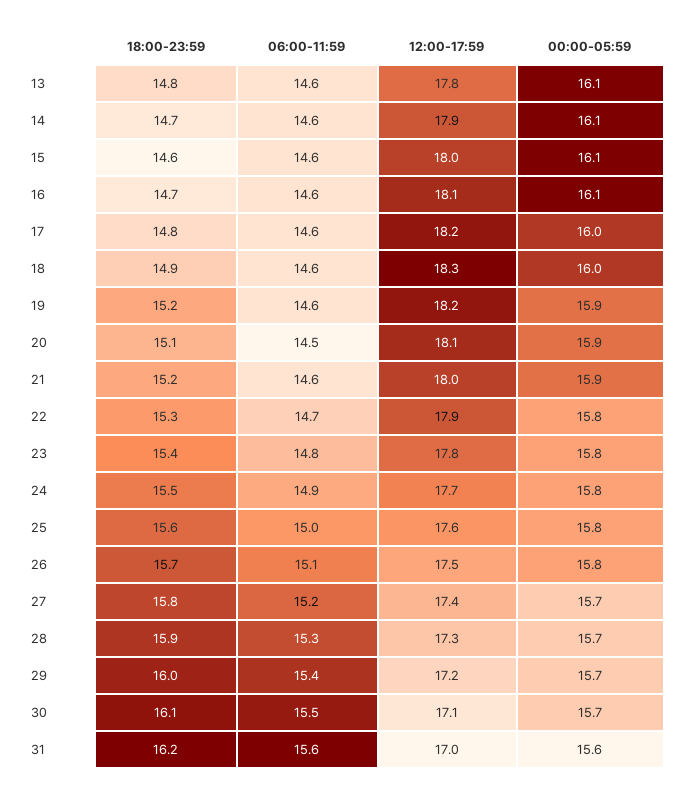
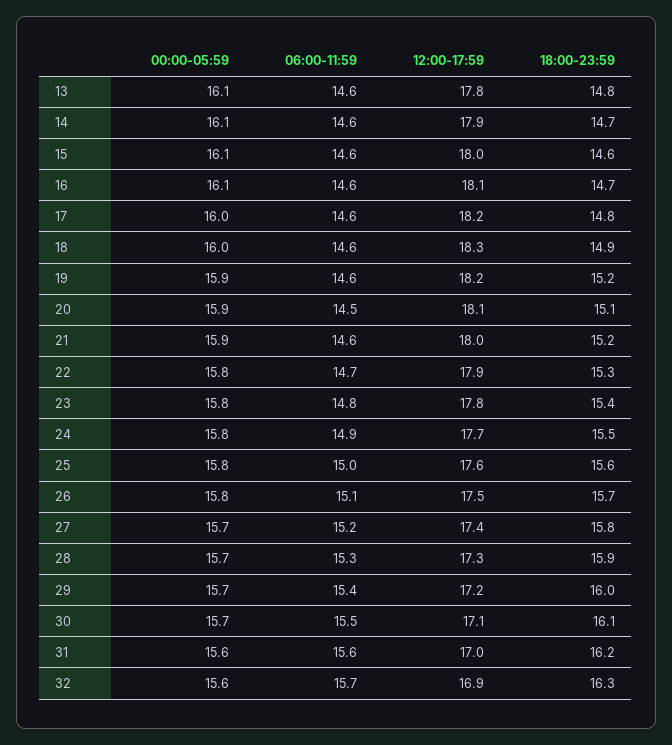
  {
    "18:00-23:59": {
      "13": 14.8,
      "14": 14.7,
      "15": 14.6,
      "16": 14.7,
      "17": 14.8,
      "18": 14.9,
      "19": 15.2,
      "20": 15.1,
      "21": 15.2,
      "22": 15.3,
      "23": 15.4,
      "24": 15.5,
      "25": 15.6,
      "26": 15.7,
      "27": 15.8,
      "28": 15.9,
      "29": 16,
      "30": 16.1,
-     "31": 16.2
+     "31": 16.2,
+     "32": 16.3
    },
    "06:00-11:59": {
      "13": 14.6,
      "14": 14.6,
      "15": 14.6,
      "16": 14.6,
      "17": 14.6,
      "18": 14.6,
      "19": 14.6,
      "20": 14.5,
      "21": 14.6,
      "22": 14.7,
      "23": 14.8,
      "24": 14.9,
      "25": 15,
      "26": 15.1,
      "27": 15.2,
      "28": 15.3,
      "29": 15.4,
      "30": 15.5,
-     "31": 15.6
+     "31": 15.6,
+     "32": 15.7
    },
    "12:00-17:59": {
      "13": 17.8,
      "14": 17.9,
      "15": 18,
      "16": 18.1,
      "17": 18.2,
      "18": 18.3,
      "19": 18.2,
      "20": 18.1,
      "21": 18,
      "22": 17.9,
      "23": 17.8,
      "24": 17.7,
      "25": 17.6,
      "26": 17.5,
      "27": 17.4,
      "28": 17.3,
      "29": 17.2,
      "30": 17.1,
-     "31": 17
+     "31": 17,
+     "32": 16.9
    },
    "00:00-05:59": {
      "13": 16.1,
      "14": 16.1,
      "15": 16.1,
      "16": 16.1,
      "17": 16,
      "18": 16,
      "19": 15.9,
      "20": 15.9,
      "21": 15.9,
      "22": 15.8,
      "23": 15.8,
      "24": 15.8,
      "25": 15.8,
      "26": 15.8,
      "27": 15.7,
      "28": 15.7,
      "29": 15.7,
      "30": 15.7,
-     "31": 15.6
+     "31": 15.6,
+     "32": 15.6
    }
  }

